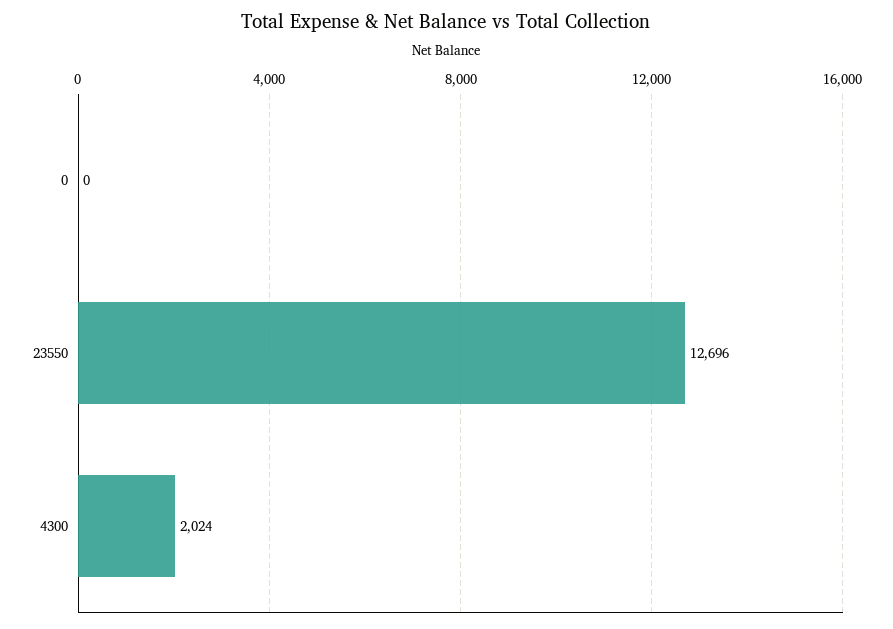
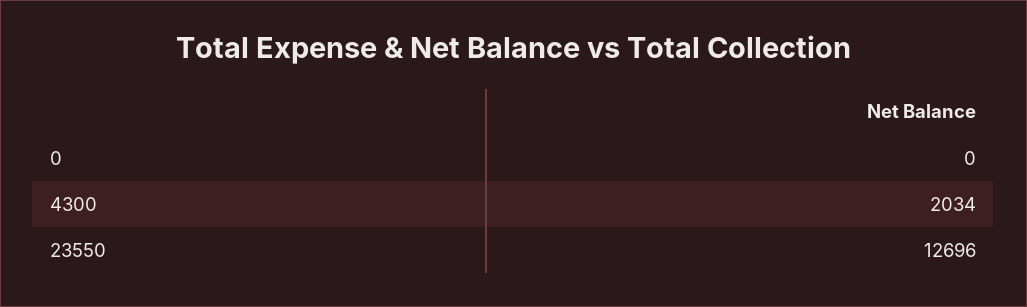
  {
    "0": 0,
    "23550": 12696,
-   "4300": 2024
+   "4300": 2034
  }

